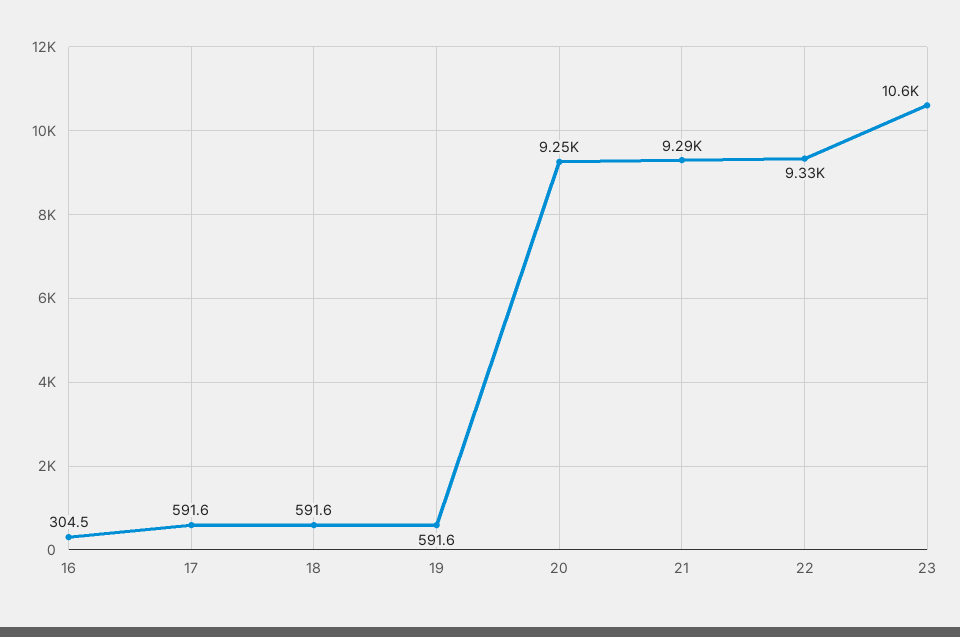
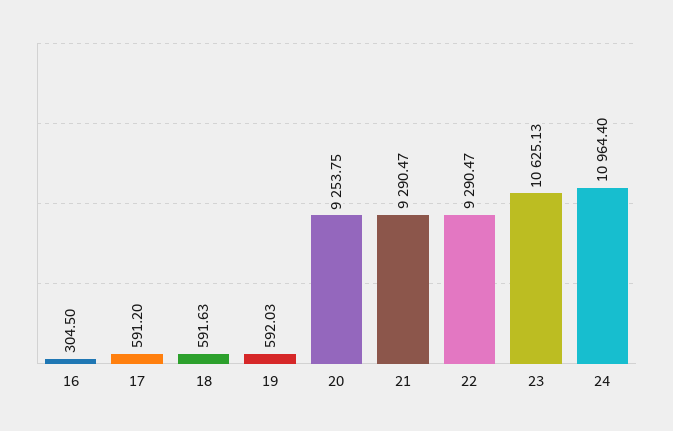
  {
    "16": 304.5,
-   "17": 591.6,
+   "17": 591.2,
    "18": 591.63,
-   "19": 591.6,
+   "19": 592.03,
    "20": 9253.75,
    "21": 9290.47,
-   "22": 9330,
+   "22": 9290.47,
-   "23": 10625.13
+   "23": 10625.13,
+   "24": 10964.4
  }

